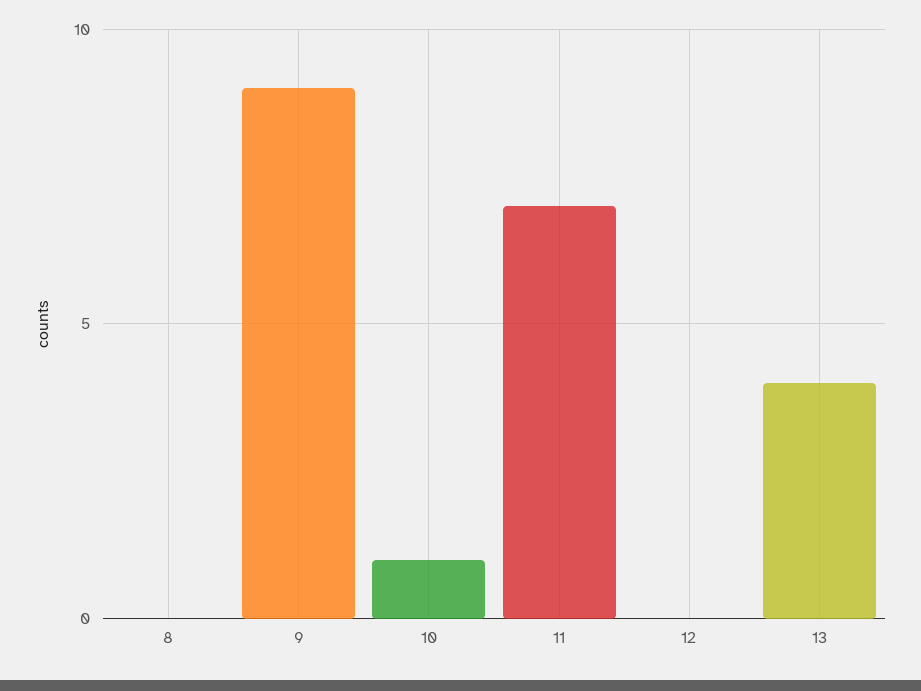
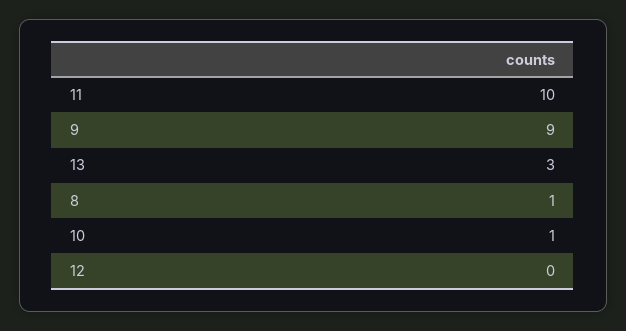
  {
-   "8": 0,
+   "8": 1,
    "9": 9,
    "10": 1,
-   "11": 7,
+   "11": 10,
    "12": 0,
-   "13": 4
+   "13": 3
  }

